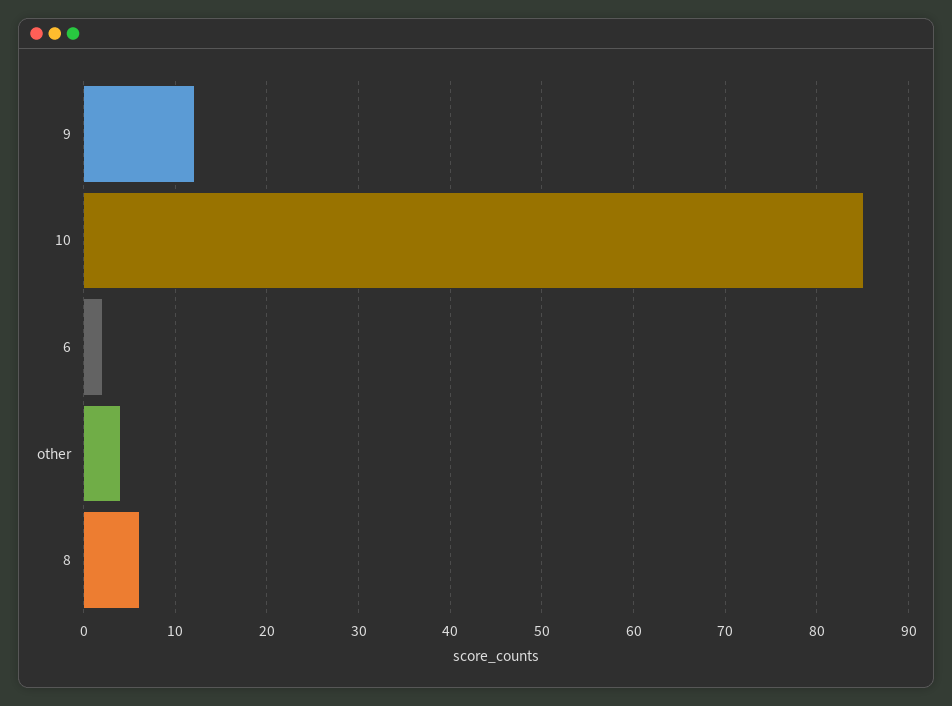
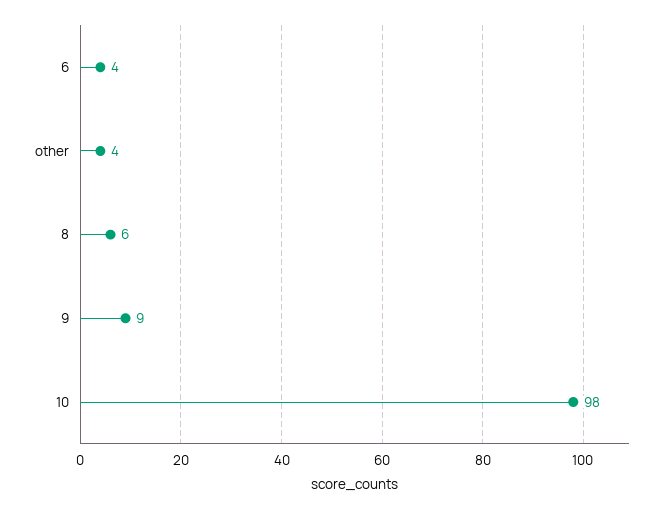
  {
-   "9": 12,
+   "9": 9,
-   "10": 85,
+   "10": 98,
-   "6": 2,
+   "6": 4,
    "other": 4,
    "8": 6
  }

